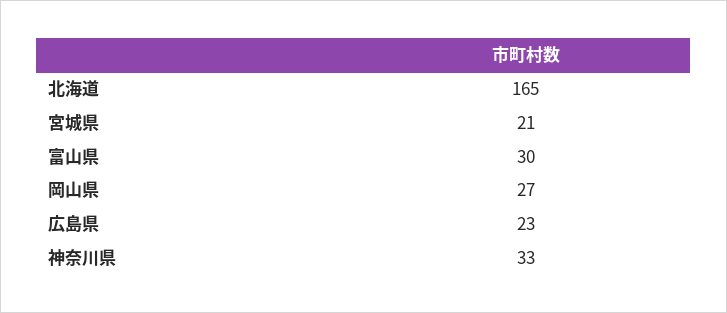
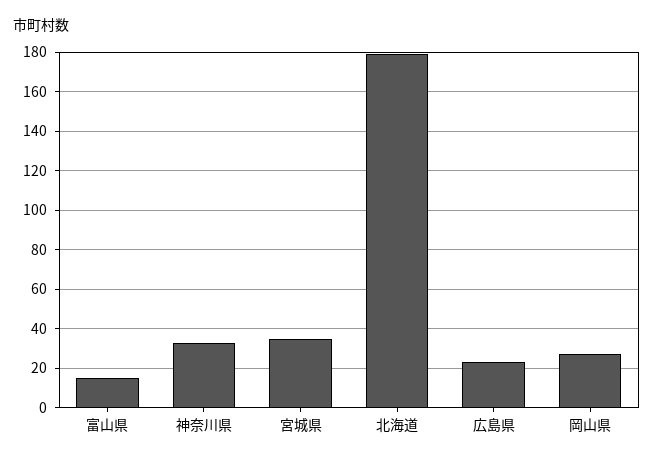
  {
-   "北海道": 165,
+   "北海道": 180,
-   "宮城県": 21,
+   "宮城県": 35,
-   "富山県": 30,
+   "富山県": 15,
    "岡山県": 27,
    "広島県": 23,
    "神奈川県": 33
  }

